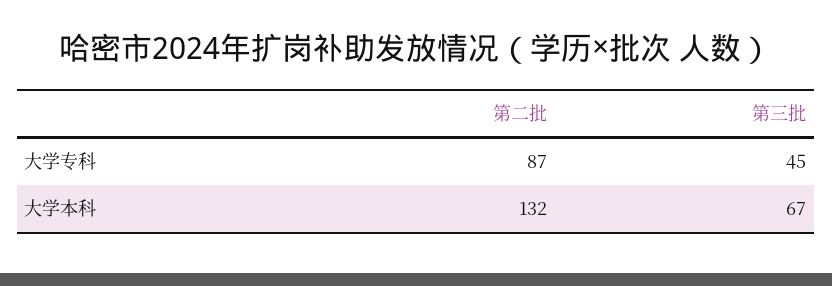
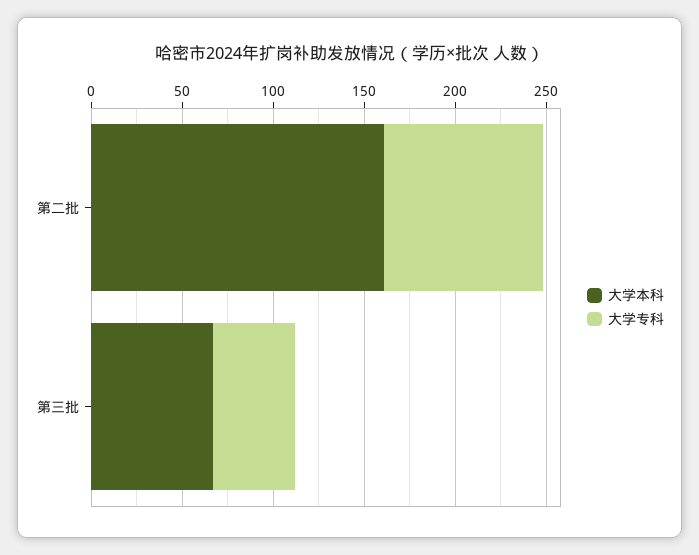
  {
    "大学专科": {
      "第二批": 87,
      "第三批": 45
    },
    "大学本科": {
-     "第二批": 132,
+     "第二批": 160,
      "第三批": 67
    }
  }

